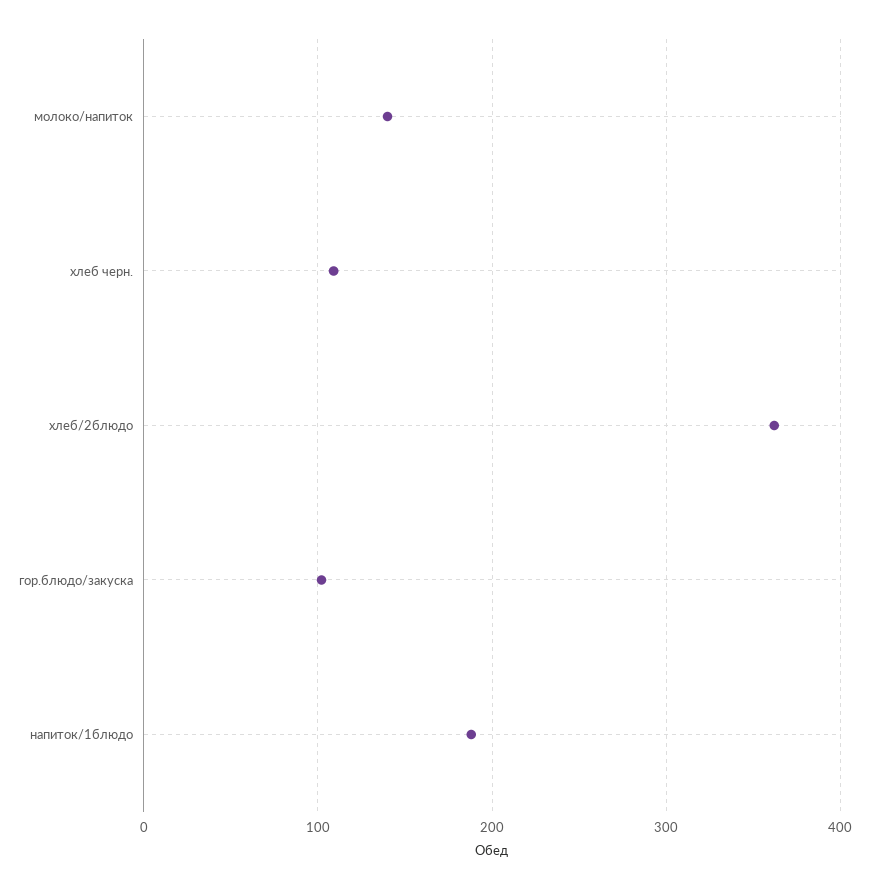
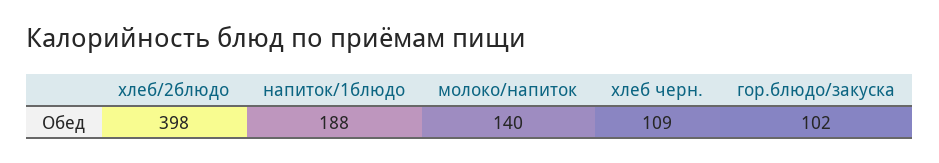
  {
    "молоко/напиток": 140,
    "хлеб черн.": 109,
-   "хлеб/2блюдо": 360,
+   "хлеб/2блюдо": 398,
    "гор.блюдо/закуска": 102,
    "напиток/1блюдо": 188
  }

